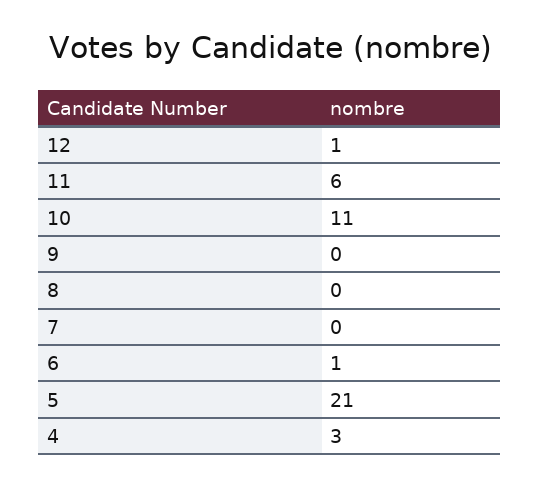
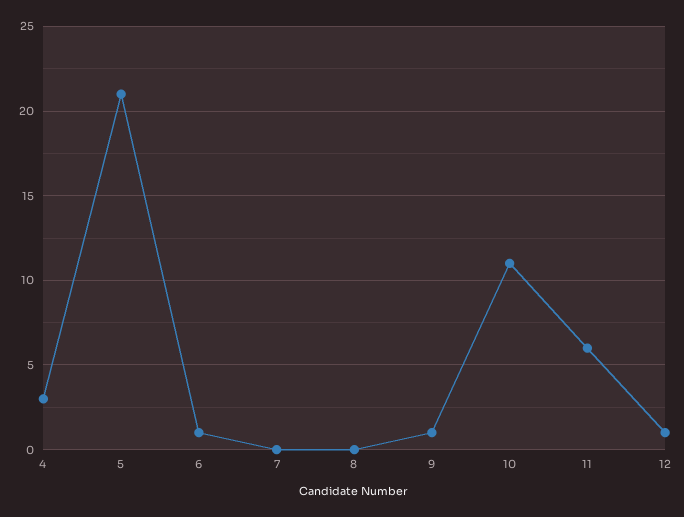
  {
    "12": 1,
    "11": 6,
    "10": 11,
-   "9": 0,
+   "9": 1,
    "8": 0,
    "7": 0,
    "6": 1,
    "5": 21,
    "4": 3
  }

